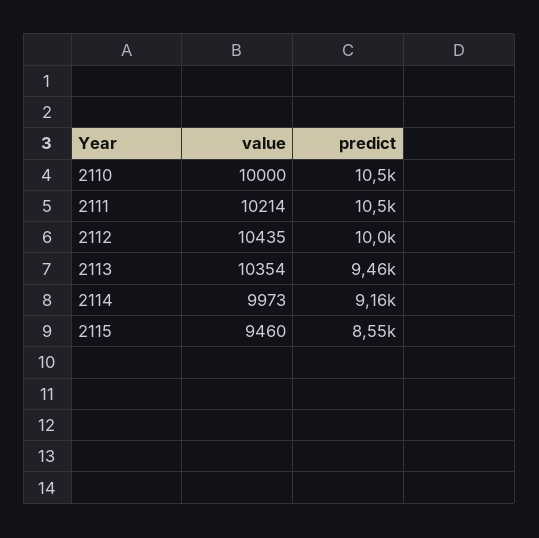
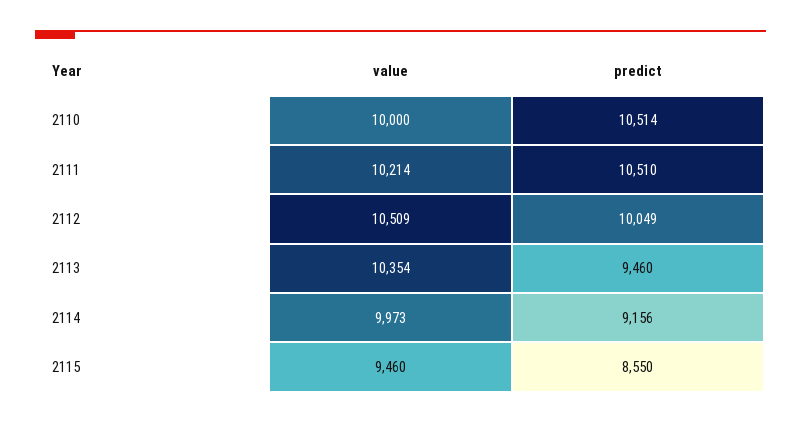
  {
    "value": {
      "2110": 10000,
      "2111": 10214,
-     "2112": 10435,
+     "2112": 10509,
      "2113": 10354,
      "2114": 9973,
      "2115": 9460
    },
    "predict": {
      "2110": 10514,
      "2111": 10510,
      "2112": 10049,
      "2113": 9460,
      "2114": 9156,
      "2115": 8550
    }
  }

